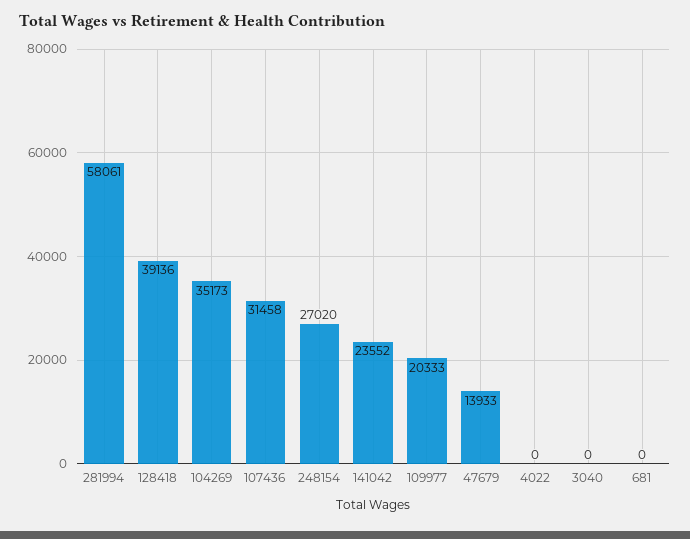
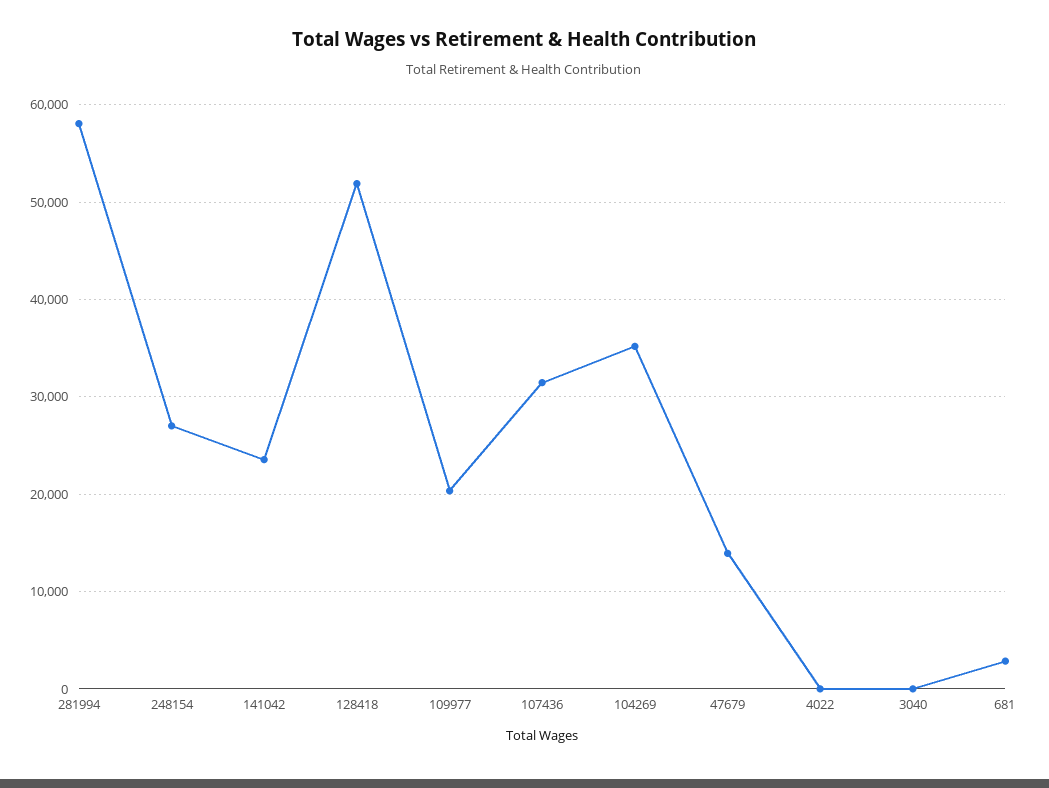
  {
    "281994": 58061,
-   "128418": 39136,
+   "128418": 52000,
    "104269": 35173,
    "107436": 31458,
    "248154": 27020,
    "141042": 23552,
    "109977": 20333,
    "47679": 13933,
    "4022": 0,
    "3040": 0,
-   "681": 0
+   "681": 3000
  }

